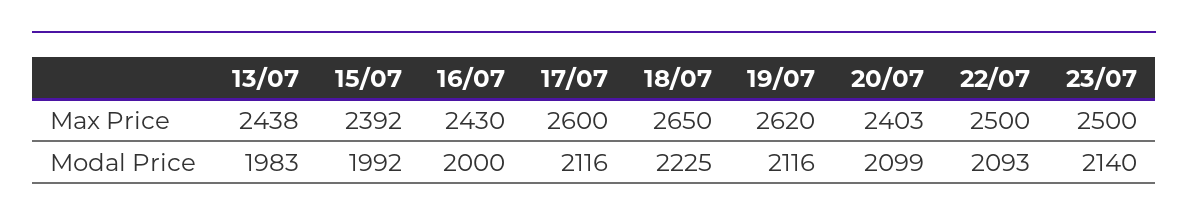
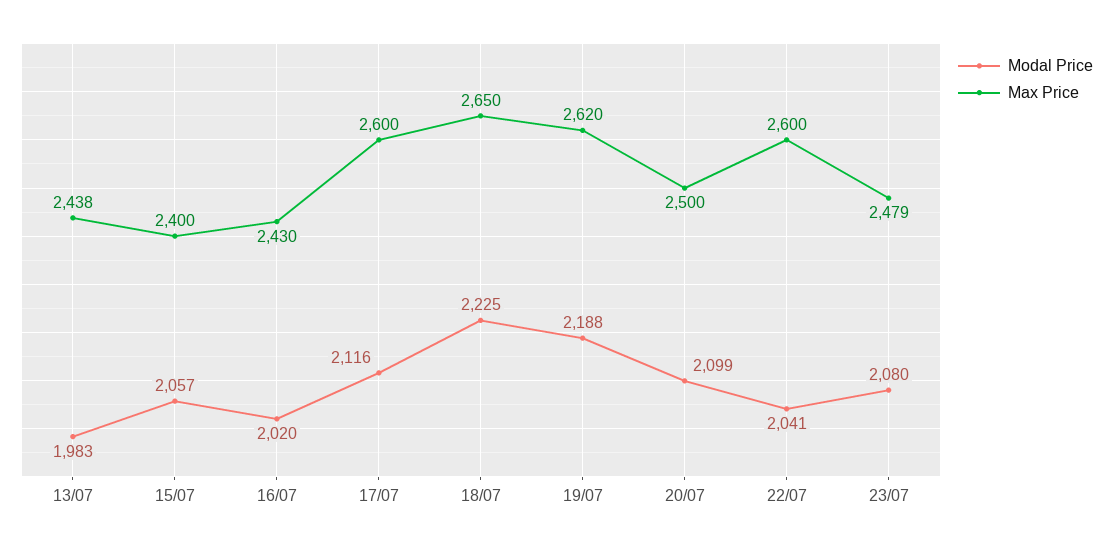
  {
    "Max Price": {
      "13/07": 2438,
-     "15/07": 2392,
+     "15/07": 2400,
      "16/07": 2430,
      "17/07": 2600,
      "18/07": 2650,
      "19/07": 2620,
-     "20/07": 2403,
+     "20/07": 2500,
-     "22/07": 2500,
+     "22/07": 2600,
-     "23/07": 2500
+     "23/07": 2479
    },
    "Modal Price": {
      "13/07": 1983,
-     "15/07": 1992,
+     "15/07": 2057,
-     "16/07": 2000,
+     "16/07": 2020,
      "17/07": 2116,
      "18/07": 2225,
-     "19/07": 2116,
+     "19/07": 2188,
      "20/07": 2099,
-     "22/07": 2093,
+     "22/07": 2041,
-     "23/07": 2140
+     "23/07": 2080
    }
  }

